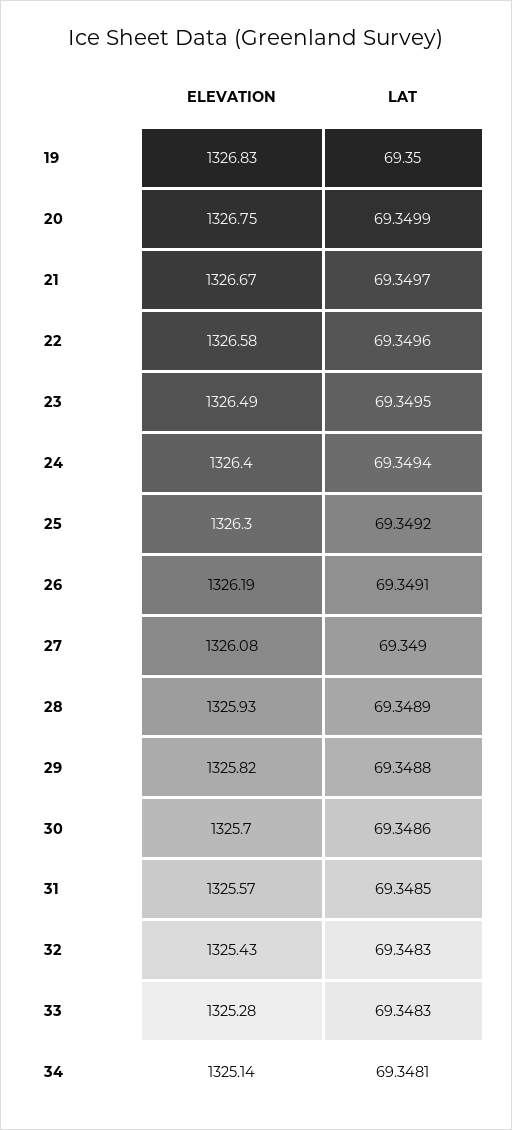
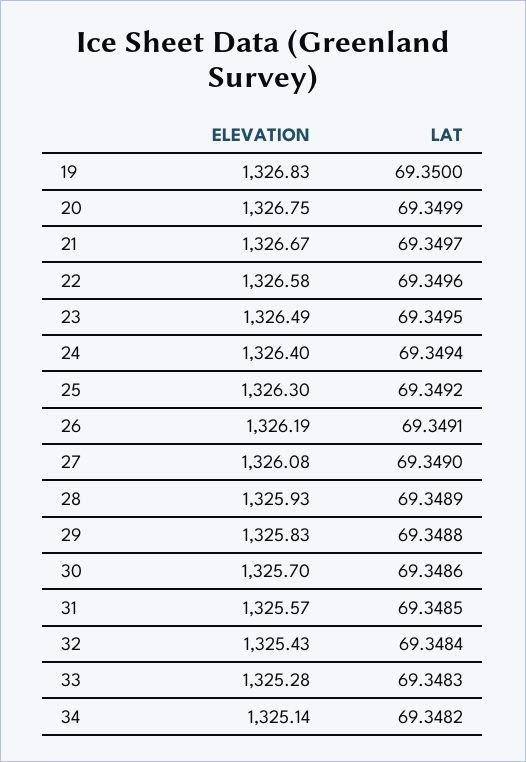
  {
    "ELEVATION": {
      "19": 1326.83,
      "20": 1326.75,
      "21": 1326.67,
      "22": 1326.58,
      "23": 1326.49,
      "24": 1326.4,
      "25": 1326.3,
      "26": 1326.19,
      "27": 1326.08,
      "28": 1325.93,
-     "29": 1325.82,
+     "29": 1325.83,
      "30": 1325.7,
      "31": 1325.57,
      "32": 1325.43,
      "33": 1325.28,
      "34": 1325.14
    },
    "LAT": {
      "19": 69.35,
      "20": 69.3499,
      "21": 69.3497,
      "22": 69.3496,
      "23": 69.3495,
      "24": 69.3494,
      "25": 69.3492,
      "26": 69.3491,
      "27": 69.349,
      "28": 69.3489,
      "29": 69.3488,
      "30": 69.3486,
      "31": 69.3485,
-     "32": 69.3483,
+     "32": 69.3484,
      "33": 69.3483,
-     "34": 69.3481
+     "34": 69.3482
    }
  }

